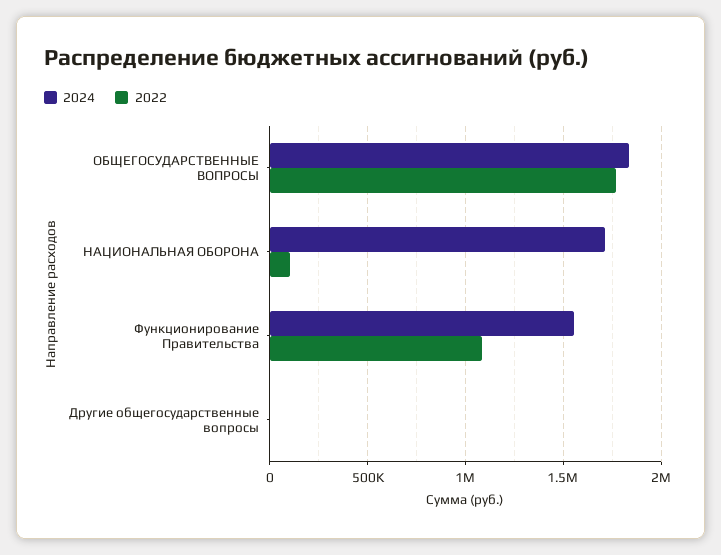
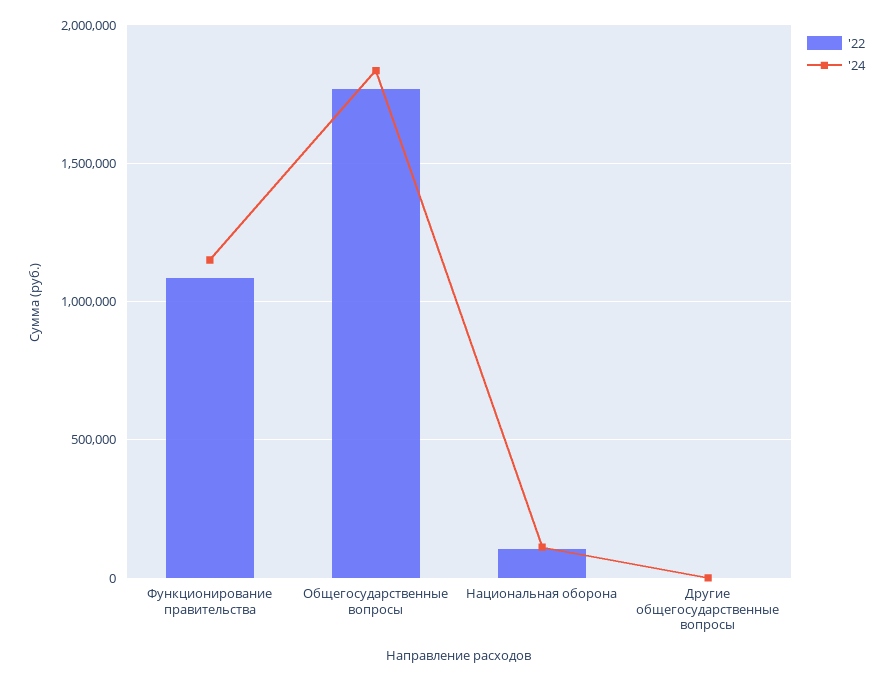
  {
    "2024": {
      "ОБЩЕГОСУДАРСТВЕННЫЕ ВОПРОСЫ": 1850000,
-     "НАЦИОНАЛЬНАЯ ОБОРОНА": 1700000,
+     "НАЦИОНАЛЬНАЯ ОБОРОНА": 100000,
-     "Функционирование Правительства": 1550000,
+     "Функционирование Правительства": 1150000,
      "Другие общегосударственные вопросы": 0
    },
    "2022": {
      "ОБЩЕГОСУДАРСТВЕННЫЕ ВОПРОСЫ": 1750000,
      "НАЦИОНАЛЬНАЯ ОБОРОНА": 100000,
      "Функционирование Правительства": 1100000,
      "Другие общегосударственные вопросы": 0
    }
  }

